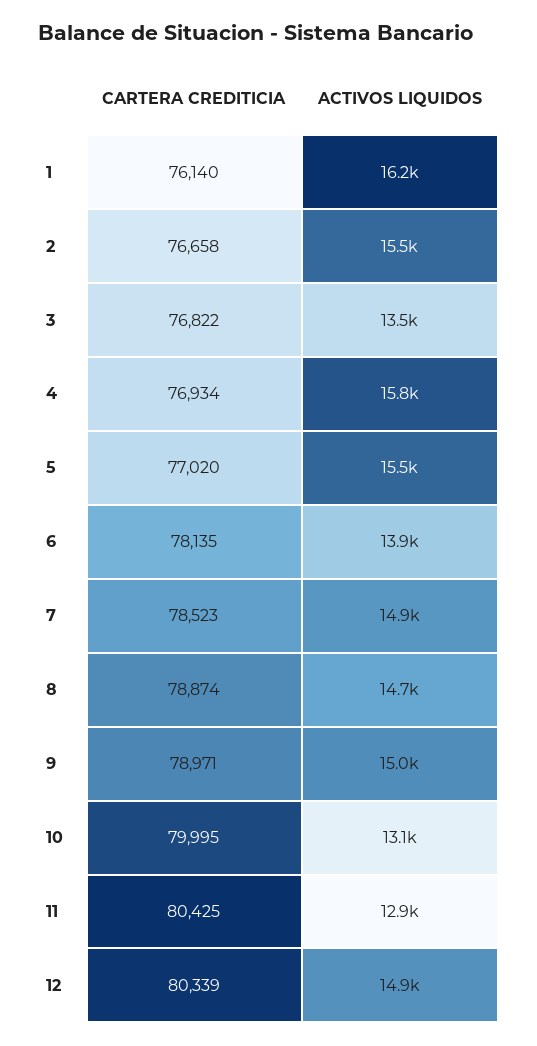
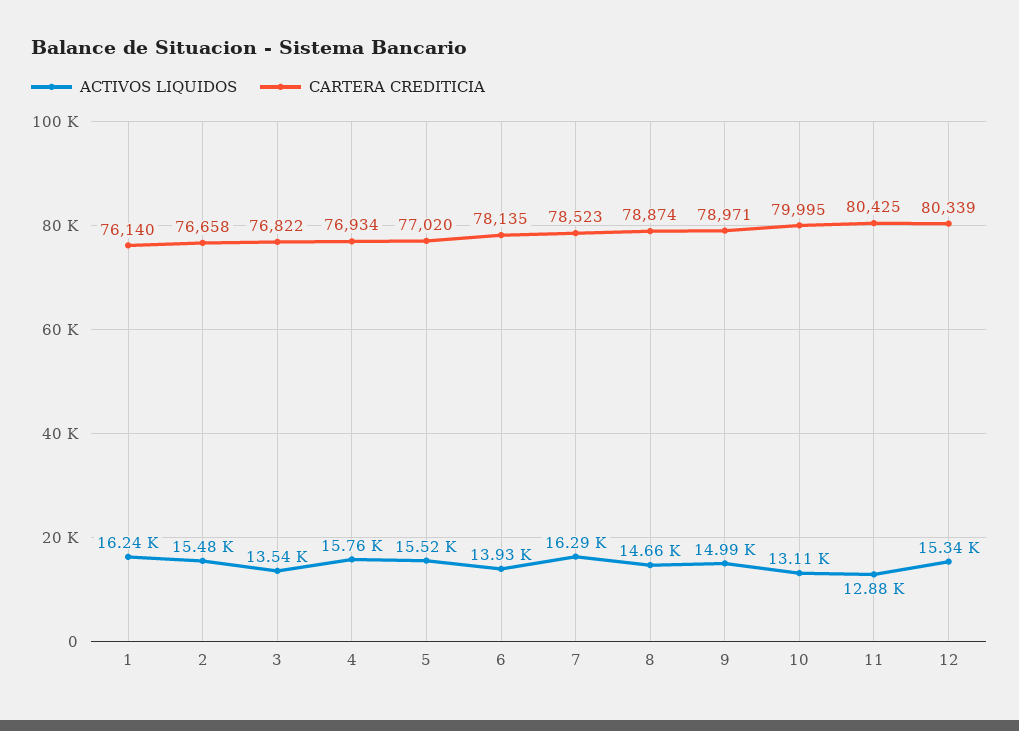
  {
    "CARTERA CREDITICIA": {
      "1": 76140,
      "2": 76658,
      "3": 76822,
      "4": 76934,
      "5": 77020,
      "6": 78135,
      "7": 78523,
      "8": 78874,
      "9": 78971,
      "10": 79995,
      "11": 80425,
      "12": 80339
    },
    "ACTIVOS LIQUIDOS": {
      "1": 16240,
      "2": 15480,
      "3": 13540,
      "4": 15760,
      "5": 15520,
      "6": 13930,
-     "7": 14900,
+     "7": 16290,
      "8": 14660,
      "9": 14990,
      "10": 13110,
      "11": 12880,
-     "12": 14900
+     "12": 15340
    }
  }

